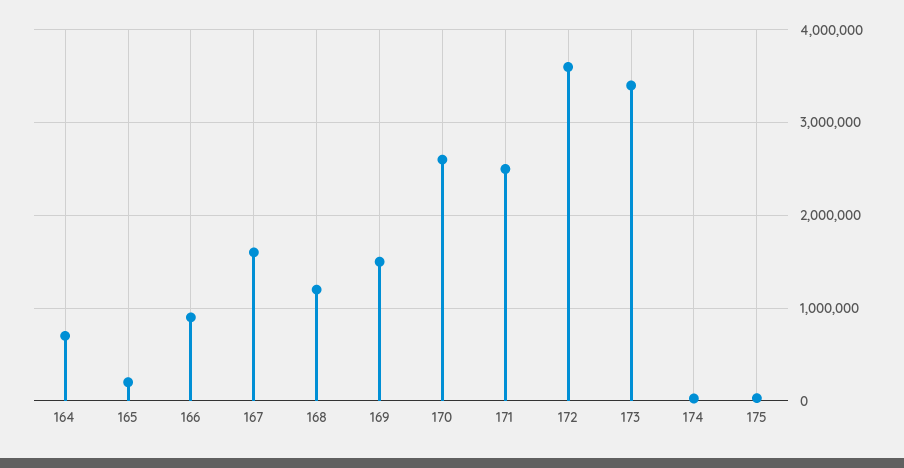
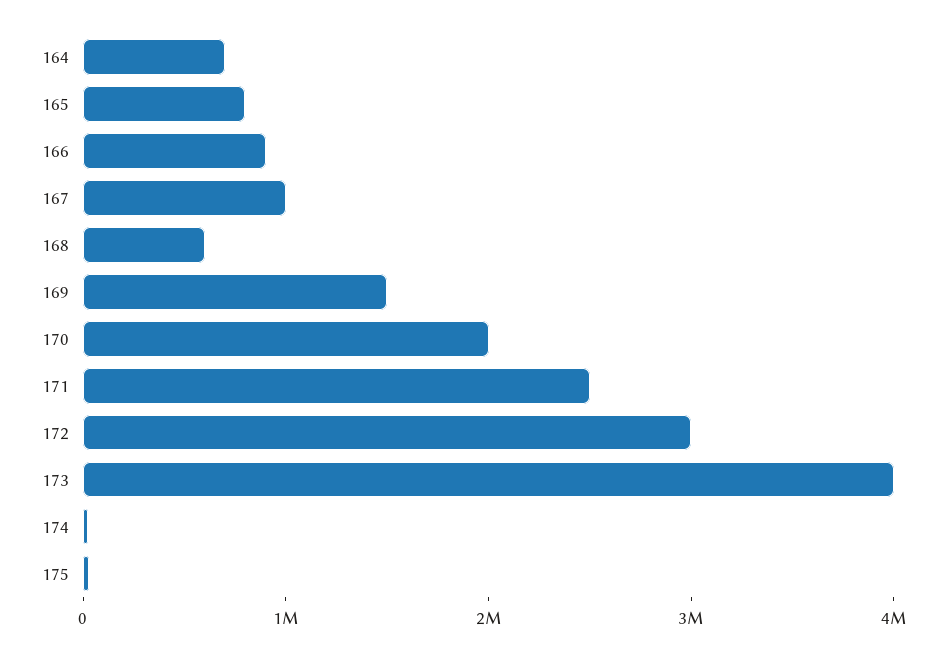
  {
    "164": 700000,
-   "165": 200000,
+   "165": 800000,
    "166": 900000,
-   "167": 1600000,
+   "167": 1000000,
-   "168": 1200000,
+   "168": 600000,
    "169": 1500000,
-   "170": 2600000,
+   "170": 2000000,
    "171": 2500000,
-   "172": 3600000,
+   "172": 3000000,
-   "173": 3400000,
+   "173": 4000000,
    "174": 0,
    "175": 0
  }

